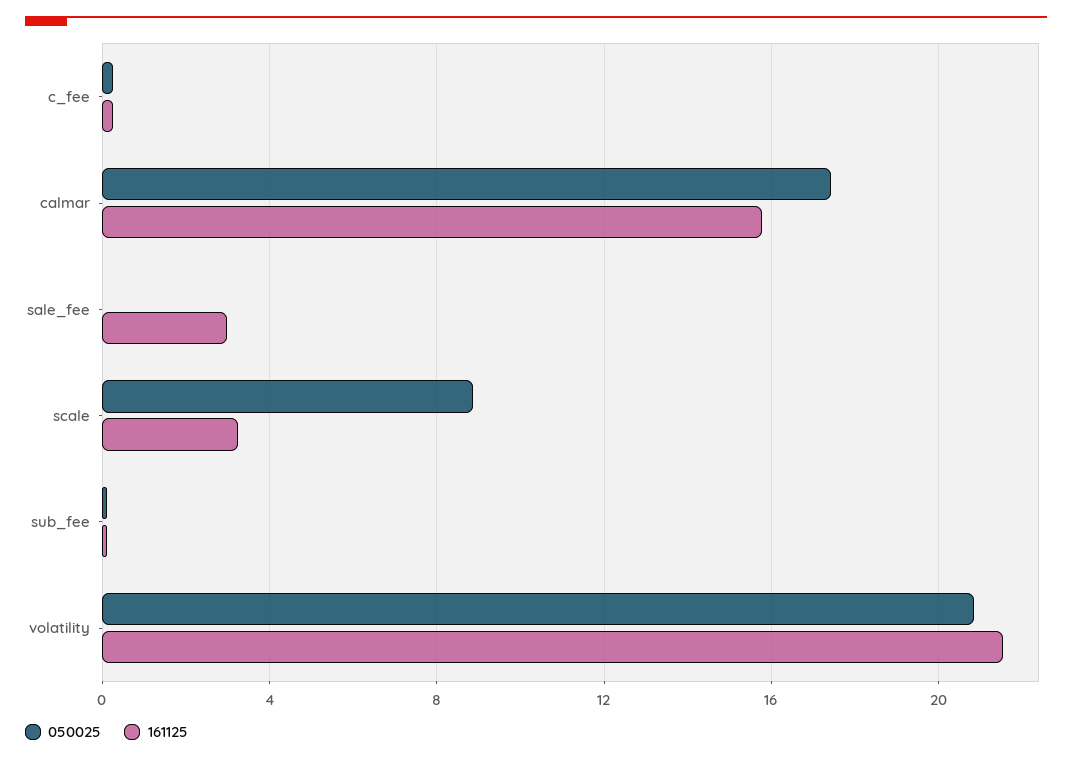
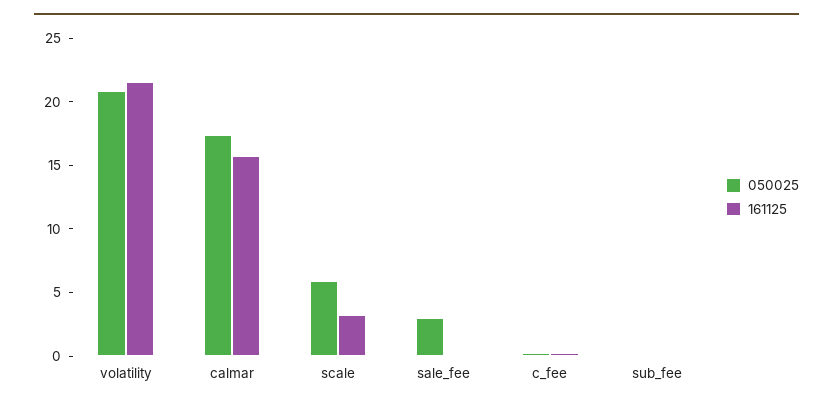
  {
    "050025": {
      "c_fee": 0.5,
      "calmar": 17.5,
-     "sale_fee": 0,
+     "sale_fee": 3,
-     "scale": 9,
+     "scale": 6,
      "sub_fee": 0,
      "volatility": 21
    },
    "161125": {
      "c_fee": 0.5,
      "calmar": 16,
-     "sale_fee": 3,
+     "sale_fee": 0,
      "scale": 3,
      "sub_fee": 0,
      "volatility": 21.5
    }
  }

